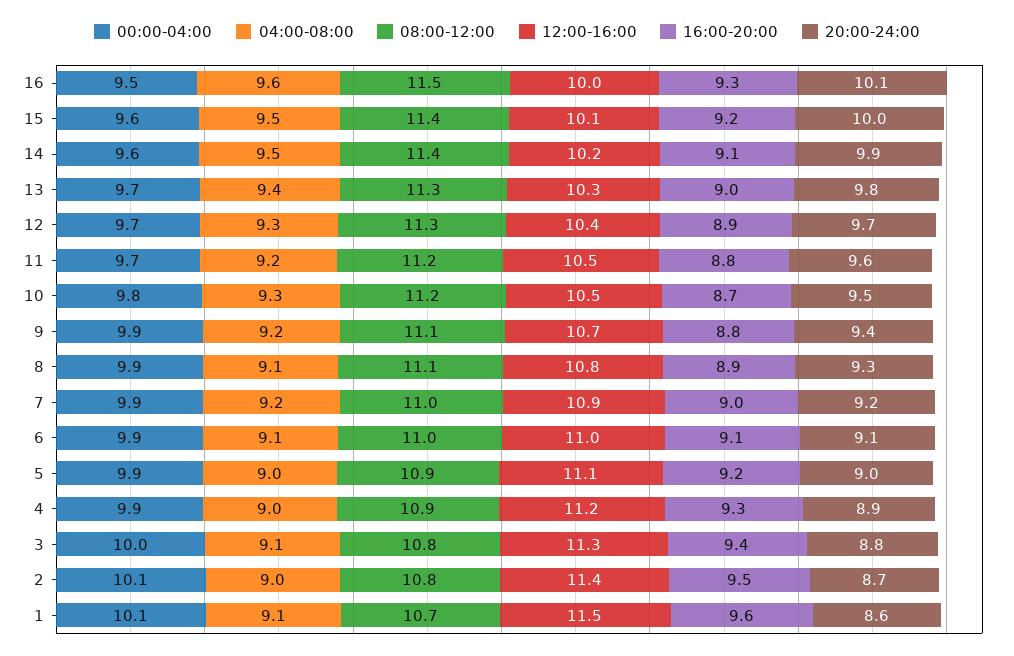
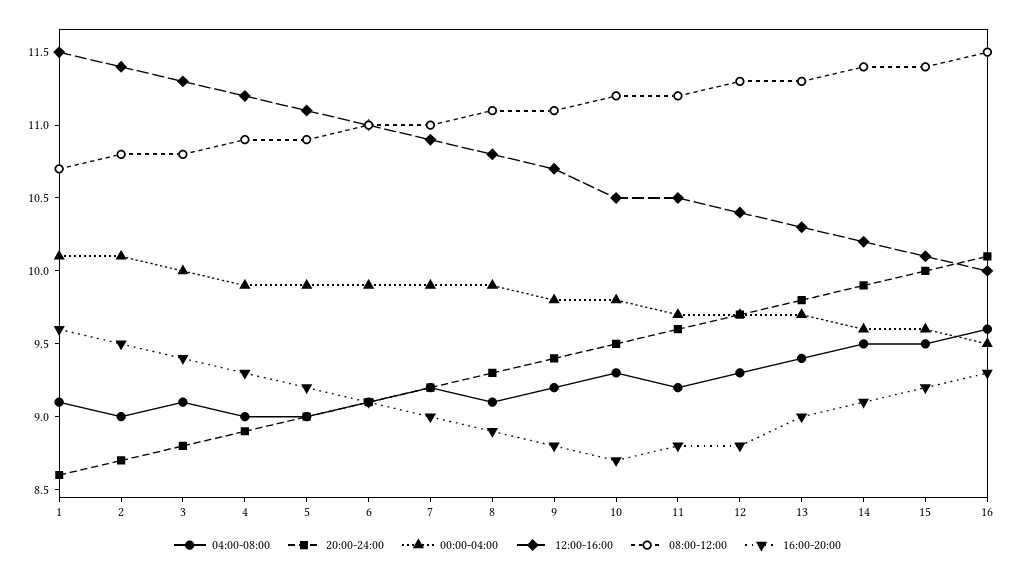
  {
    "00:00-04:00": {
      "16": 9.5,
      "15": 9.6,
      "14": 9.6,
      "13": 9.7,
      "12": 9.7,
      "11": 9.7,
      "10": 9.8,
-     "9": 9.9,
+     "9": 9.8,
      "8": 9.9,
      "7": 9.9,
      "6": 9.9,
      "5": 9.9,
      "4": 9.9,
      "3": 10,
      "2": 10.1,
      "1": 10.1
    },
    "04:00-08:00": {
      "16": 9.6,
      "15": 9.5,
      "14": 9.5,
      "13": 9.4,
      "12": 9.3,
      "11": 9.2,
      "10": 9.3,
      "9": 9.2,
      "8": 9.1,
      "7": 9.2,
      "6": 9.1,
      "5": 9,
      "4": 9,
      "3": 9.1,
      "2": 9,
      "1": 9.1
    },
    "08:00-12:00": {
      "16": 11.5,
      "15": 11.4,
      "14": 11.4,
      "13": 11.3,
      "12": 11.3,
      "11": 11.2,
      "10": 11.2,
      "9": 11.1,
      "8": 11.1,
      "7": 11,
      "6": 11,
      "5": 10.9,
      "4": 10.9,
      "3": 10.8,
      "2": 10.8,
      "1": 10.7
    },
    "12:00-16:00": {
      "16": 10,
      "15": 10.1,
      "14": 10.2,
      "13": 10.3,
      "12": 10.4,
      "11": 10.5,
      "10": 10.5,
      "9": 10.7,
      "8": 10.8,
      "7": 10.9,
      "6": 11,
      "5": 11.1,
      "4": 11.2,
      "3": 11.3,
      "2": 11.4,
      "1": 11.5
    },
    "16:00-20:00": {
      "16": 9.3,
      "15": 9.2,
      "14": 9.1,
      "13": 9,
-     "12": 8.9,
+     "12": 8.8,
      "11": 8.8,
      "10": 8.7,
      "9": 8.8,
      "8": 8.9,
      "7": 9,
      "6": 9.1,
      "5": 9.2,
      "4": 9.3,
      "3": 9.4,
      "2": 9.5,
      "1": 9.6
    },
    "20:00-24:00": {
      "16": 10.1,
      "15": 10,
      "14": 9.9,
      "13": 9.8,
      "12": 9.7,
      "11": 9.6,
      "10": 9.5,
      "9": 9.4,
      "8": 9.3,
      "7": 9.2,
      "6": 9.1,
      "5": 9,
      "4": 8.9,
      "3": 8.8,
      "2": 8.7,
      "1": 8.6
    }
  }

